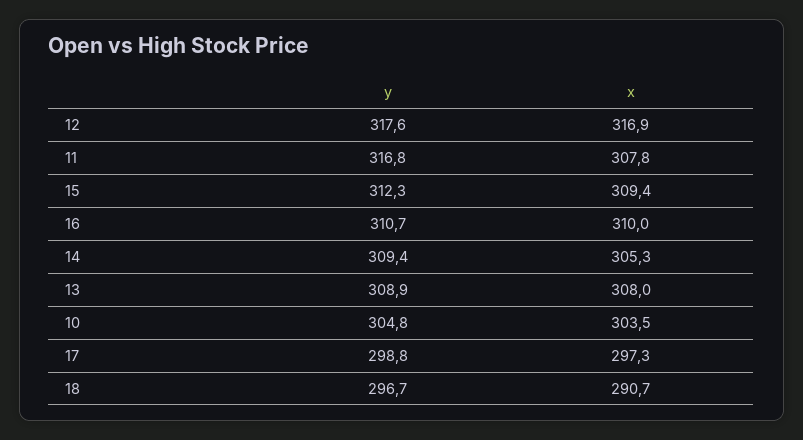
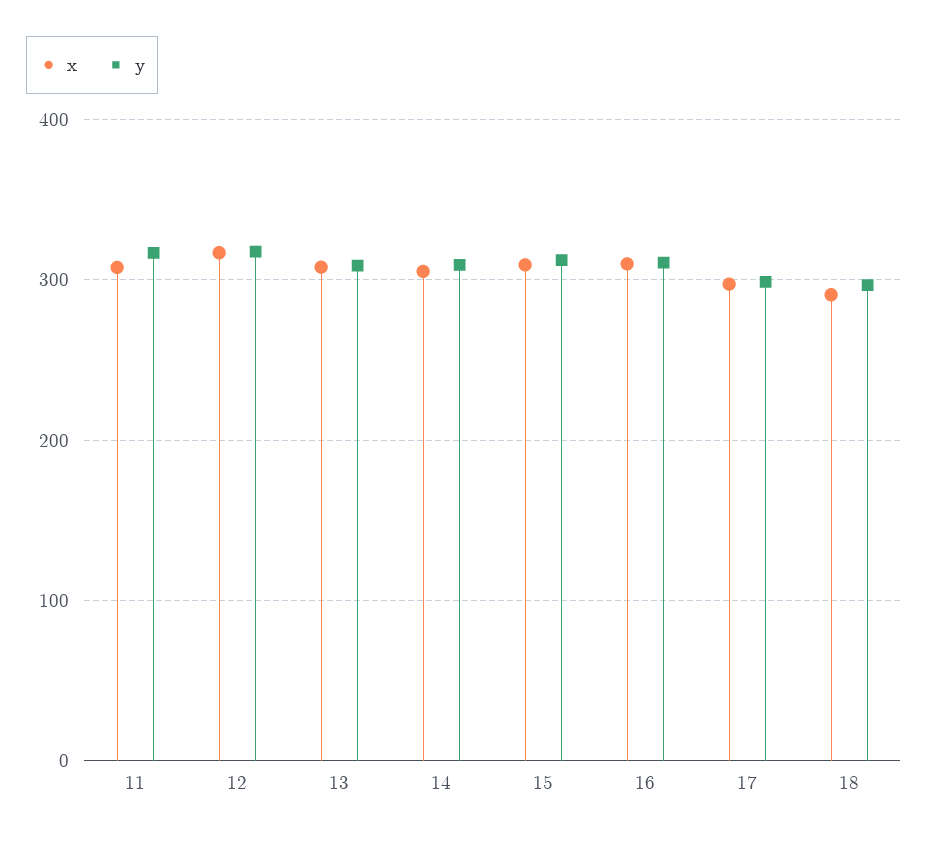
  {
    "y": {
      "12": 317.6,
      "11": 316.8,
      "15": 312.3,
      "16": 310.7,
      "14": 309.4,
      "13": 308.9,
-     "10": 304.8,
      "17": 298.8,
      "18": 296.7
    },
    "x": {
      "12": 316.9,
      "11": 307.8,
      "15": 309.4,
      "16": 310,
      "14": 305.3,
      "13": 308,
-     "10": 303.5,
      "17": 297.3,
      "18": 290.7
    }
  }

